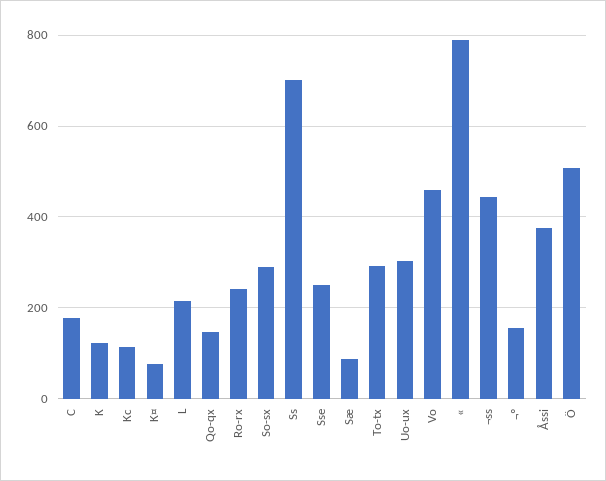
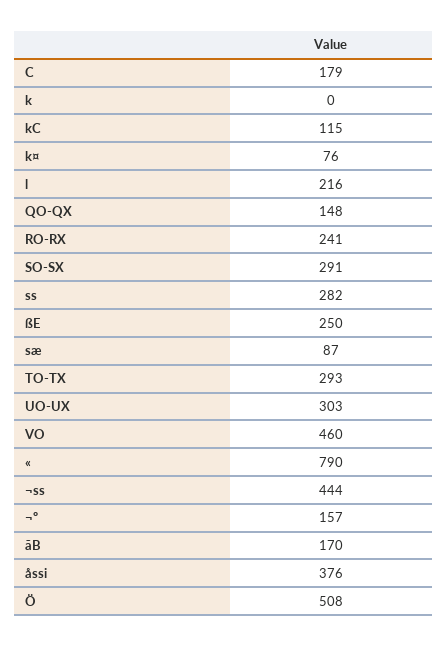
  {
    "C": 179,
-   "K": 120,
+   "K": 0,
    "Kc": 115,
    "K¤": 76,
    "L": 216,
    "Qo-qx": 148,
    "Ro-rx": 241,
    "So-sx": 291,
-   "Ss": 700,
+   "Ss": 282,
    "Sse": 250,
    "Sæ": 87,
    "To-tx": 293,
    "Uo-ux": 303,
    "Vo": 460,
    "«": 790,
    "¬ss": 444,
    "¬º": 157,
    "Åssi": 376,
-   "Ö": 508
+   "Ö": 508,
+   "ãB": 170
  }

